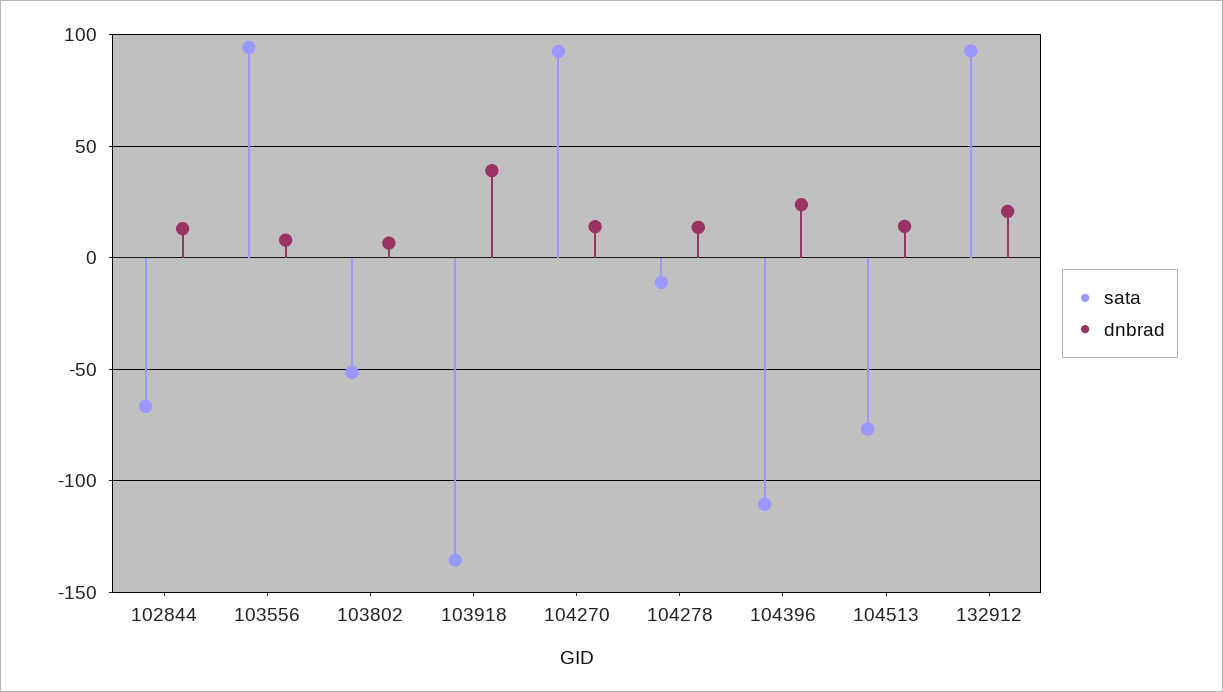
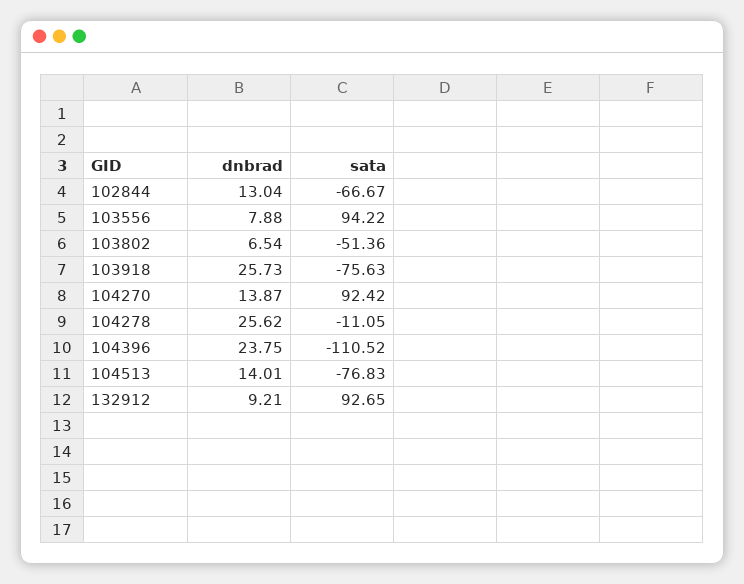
  {
    "sata": {
      "102844": -66.67,
      "103556": 94.22,
      "103802": -51.36,
-     "103918": -135,
+     "103918": -75.63,
      "104270": 92.42,
      "104278": -11.05,
      "104396": -110.52,
      "104513": -76.83,
      "132912": 92.65
    },
    "dnbrad": {
      "102844": 13.04,
      "103556": 7.88,
      "103802": 6.54,
-     "103918": 40,
+     "103918": 25.73,
      "104270": 13.87,
-     "104278": 15,
+     "104278": 25.62,
      "104396": 23.75,
      "104513": 14.01,
-     "132912": 20
+     "132912": 9.21
    }
  }

